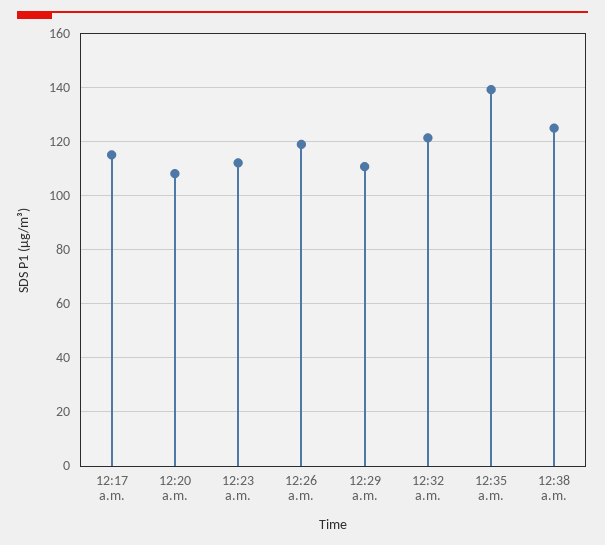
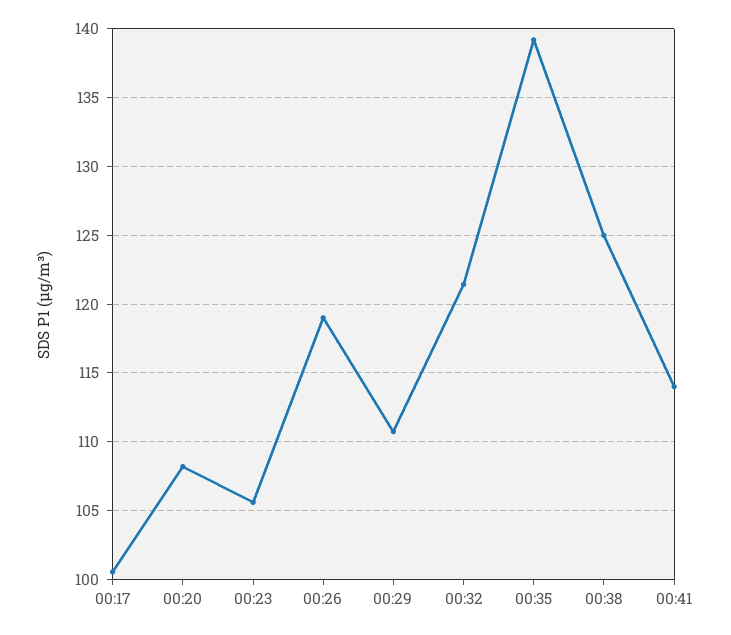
  {
-   "12:17 a.m.": 115,
+   "12:17 a.m.": 100.5,
    "12:20 a.m.": 108,
-   "12:23 a.m.": 112.5,
+   "12:23 a.m.": 105.5,
    "12:26 a.m.": 119,
    "12:29 a.m.": 110.5,
    "12:32 a.m.": 121.5,
    "12:35 a.m.": 139,
-   "12:38 a.m.": 125
+   "12:38 a.m.": 125,
+   "00:41": 114
  }

